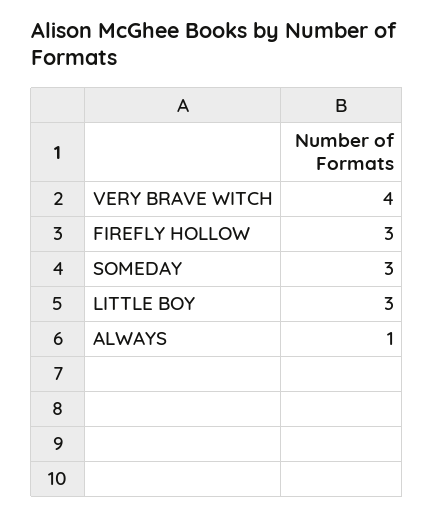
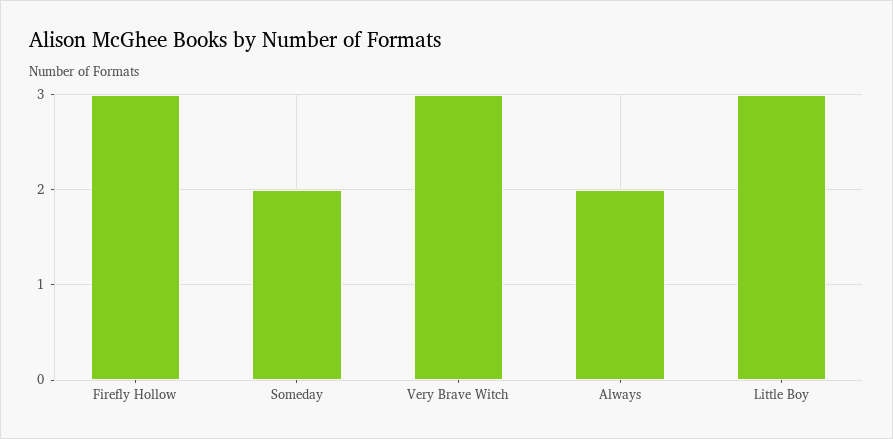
  {
-   "VERY BRAVE WITCH": 4,
+   "VERY BRAVE WITCH": 3,
    "FIREFLY HOLLOW": 3,
-   "SOMEDAY": 3,
+   "SOMEDAY": 2,
    "LITTLE BOY": 3,
-   "ALWAYS": 1
+   "ALWAYS": 2
  }

